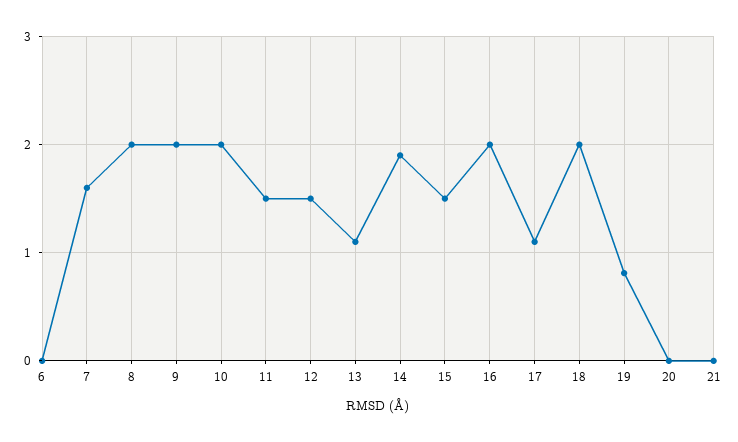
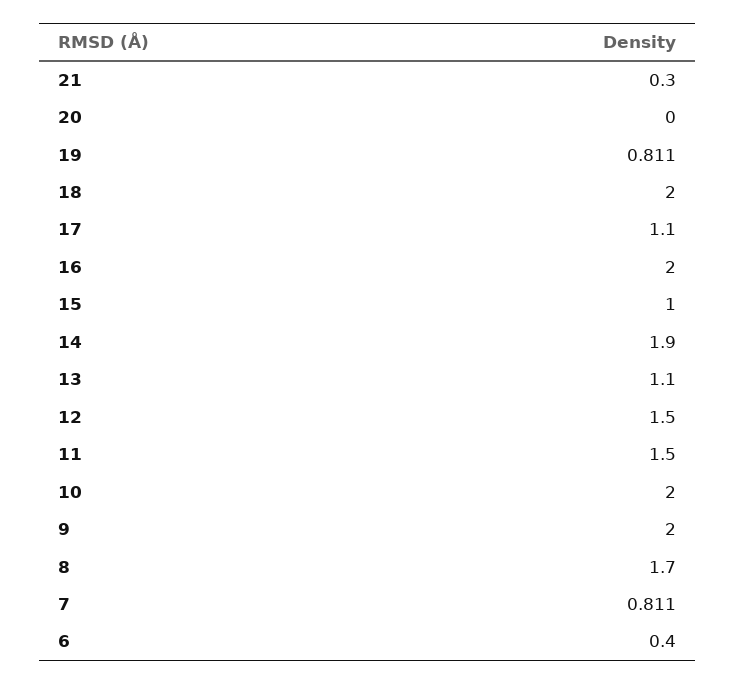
  {
-   "6": 0,
+   "6": 0.4,
-   "7": 1.6,
+   "7": 0.811,
-   "8": 2,
+   "8": 1.7,
    "9": 2,
    "10": 2,
    "11": 1.5,
    "12": 1.5,
    "13": 1.1,
    "14": 1.9,
-   "15": 1.5,
+   "15": 1,
    "16": 2,
    "17": 1.1,
    "18": 2,
    "19": 0.811,
    "20": 0,
-   "21": 0
+   "21": 0.3
  }

